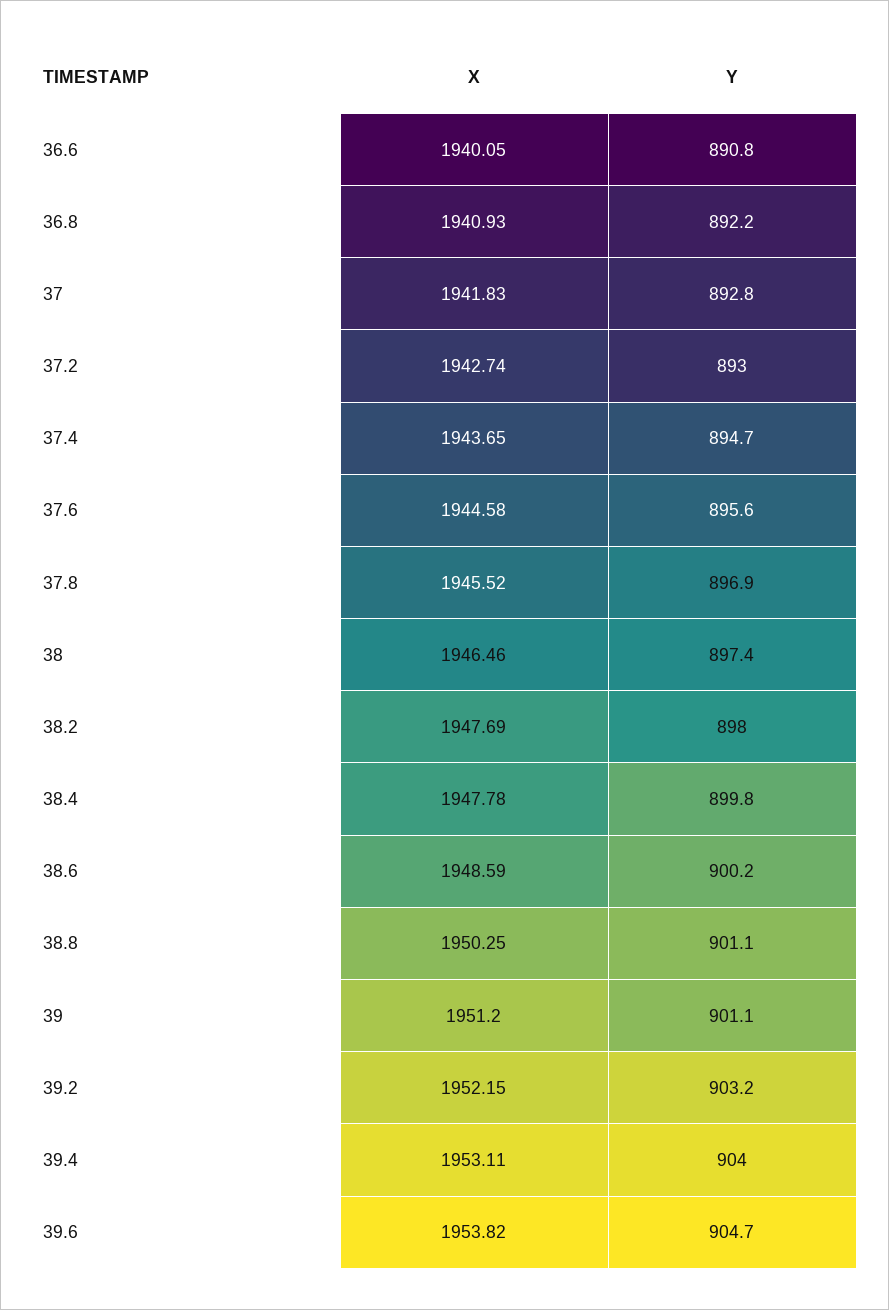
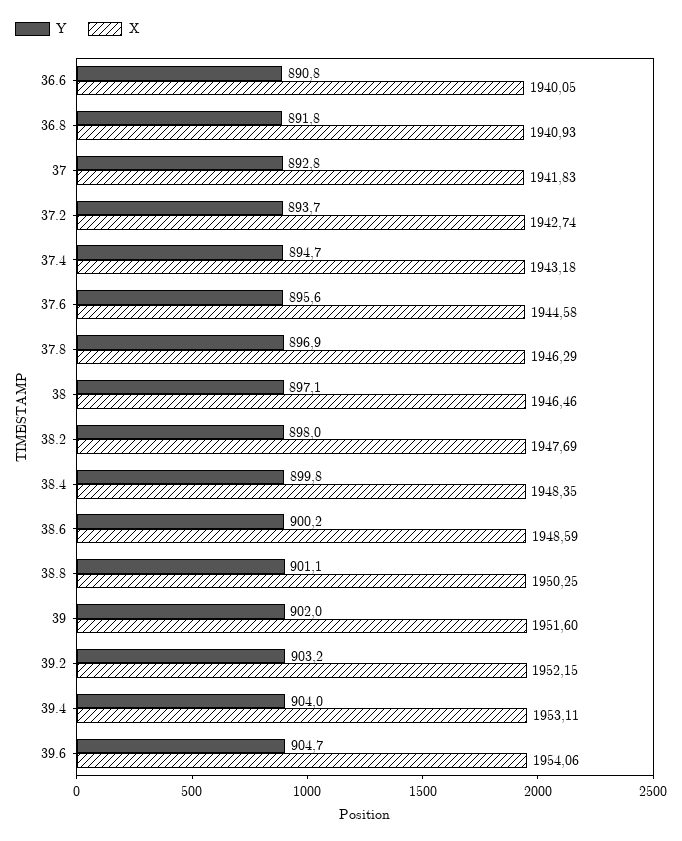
  {
    "X": {
      "36.6": 1940.05,
      "36.8": 1940.93,
      "37": 1941.83,
      "37.2": 1942.74,
-     "37.4": 1943.65,
+     "37.4": 1943.18,
      "37.6": 1944.58,
-     "37.8": 1945.52,
+     "37.8": 1946.29,
      "38": 1946.46,
      "38.2": 1947.69,
-     "38.4": 1947.78,
+     "38.4": 1948.35,
      "38.6": 1948.59,
      "38.8": 1950.25,
-     "39": 1951.2,
+     "39": 1951.6,
      "39.2": 1952.15,
      "39.4": 1953.11,
-     "39.6": 1953.82
+     "39.6": 1954.06
    },
    "Y": {
      "36.6": 890.8,
-     "36.8": 892.2,
+     "36.8": 891.8,
      "37": 892.8,
-     "37.2": 893,
+     "37.2": 893.7,
      "37.4": 894.7,
      "37.6": 895.6,
      "37.8": 896.9,
-     "38": 897.4,
+     "38": 897.1,
      "38.2": 898,
      "38.4": 899.8,
      "38.6": 900.2,
      "38.8": 901.1,
-     "39": 901.1,
+     "39": 902,
      "39.2": 903.2,
      "39.4": 904,
      "39.6": 904.7
    }
  }

